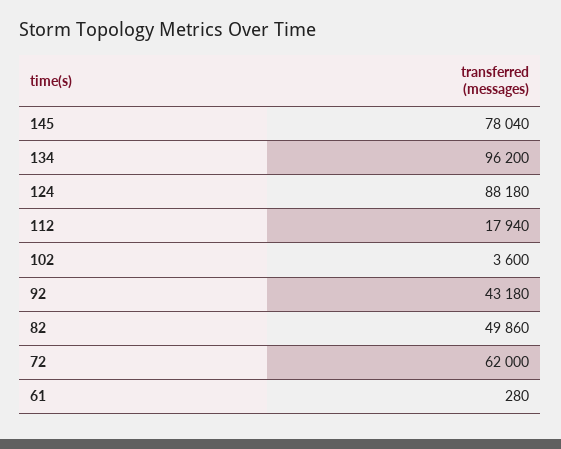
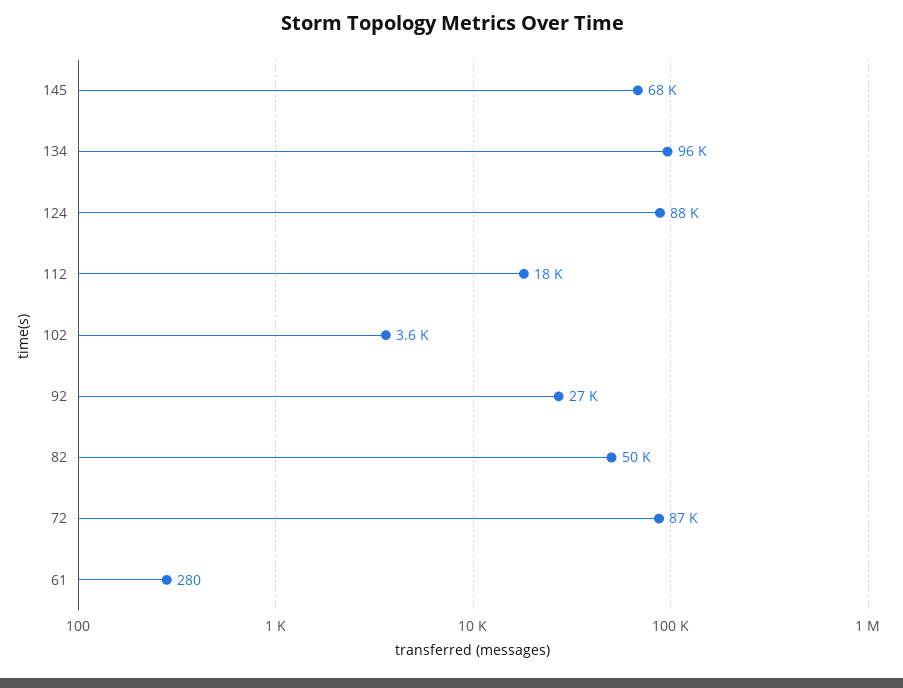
  {
-   "145": 78040,
+   "145": 68000,
    "134": 96200,
    "124": 88180,
    "112": 17940,
    "102": 3600,
-   "92": 43180,
+   "92": 27000,
    "82": 49860,
-   "72": 62000,
+   "72": 87000,
    "61": 280
  }

